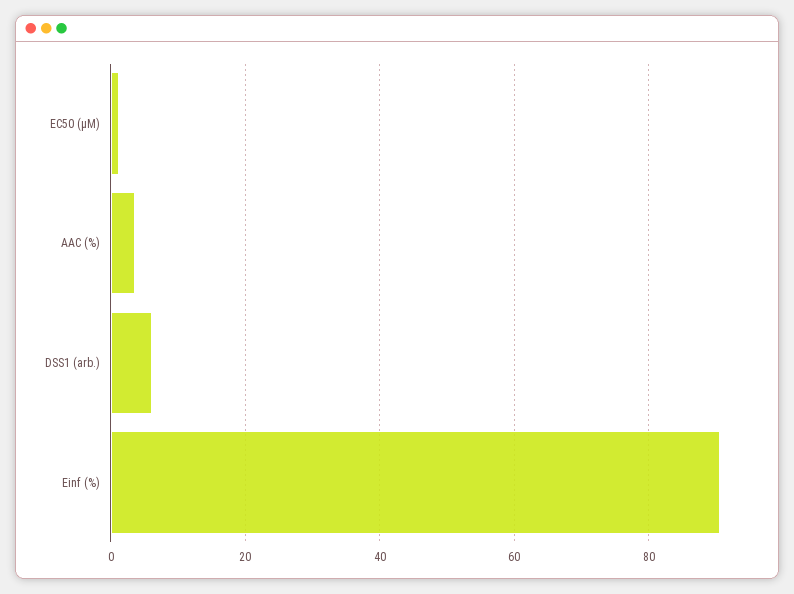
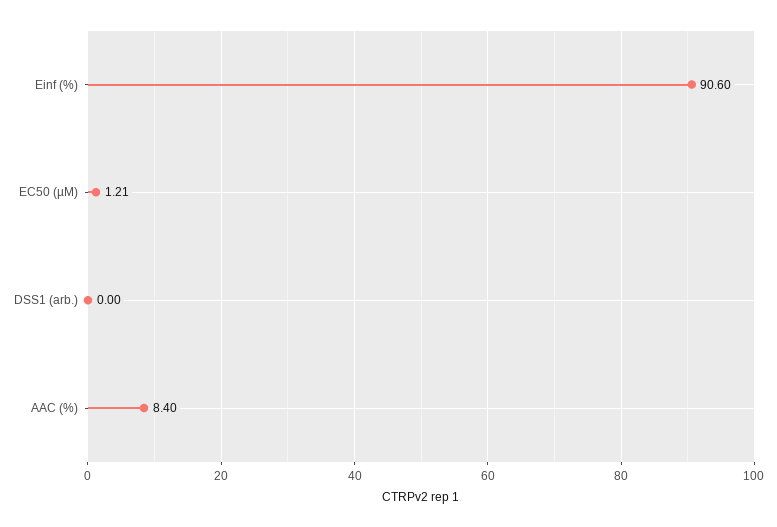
  {
    "EC50 (µM)": 1.21,
-   "AAC (%)": 4,
+   "AAC (%)": 8.4,
-   "DSS1 (arb.)": 6,
+   "DSS1 (arb.)": 0,
    "Einf (%)": 90.6
  }

